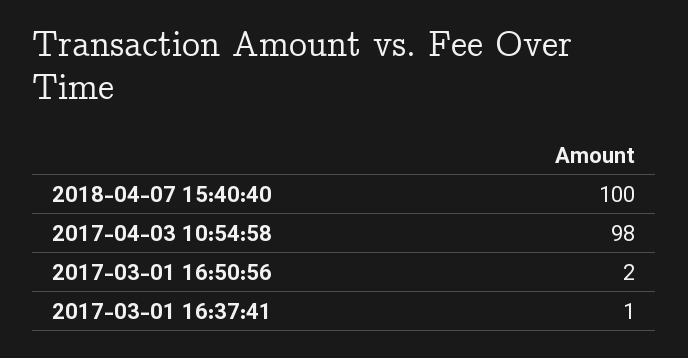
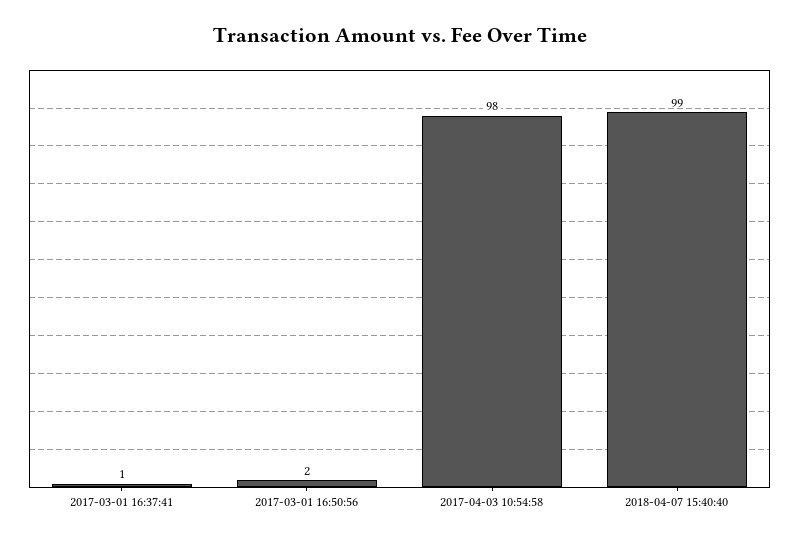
  {
-   "2018-04-07 15:40:40": 100,
+   "2018-04-07 15:40:40": 99,
    "2017-04-03 10:54:58": 98,
    "2017-03-01 16:50:56": 2,
    "2017-03-01 16:37:41": 1
  }

